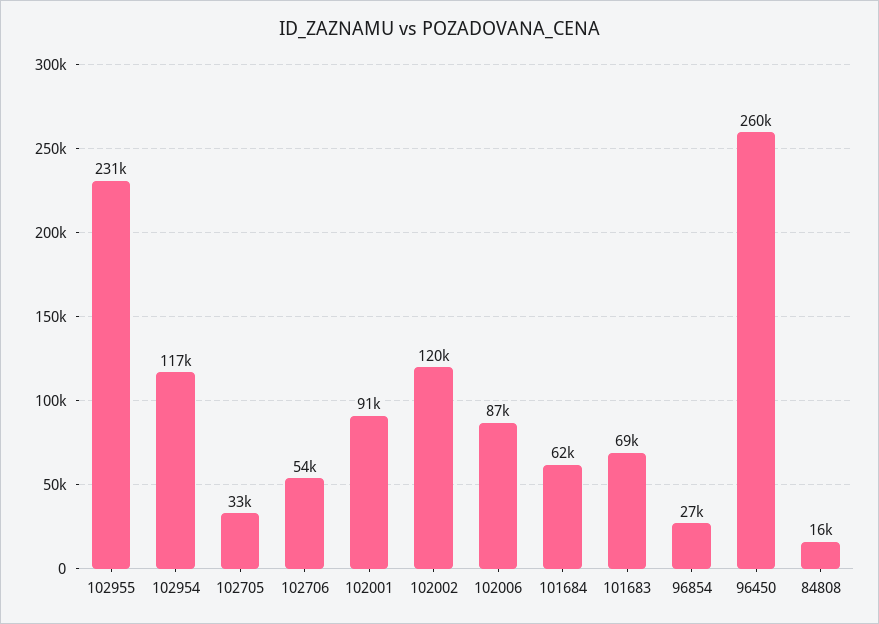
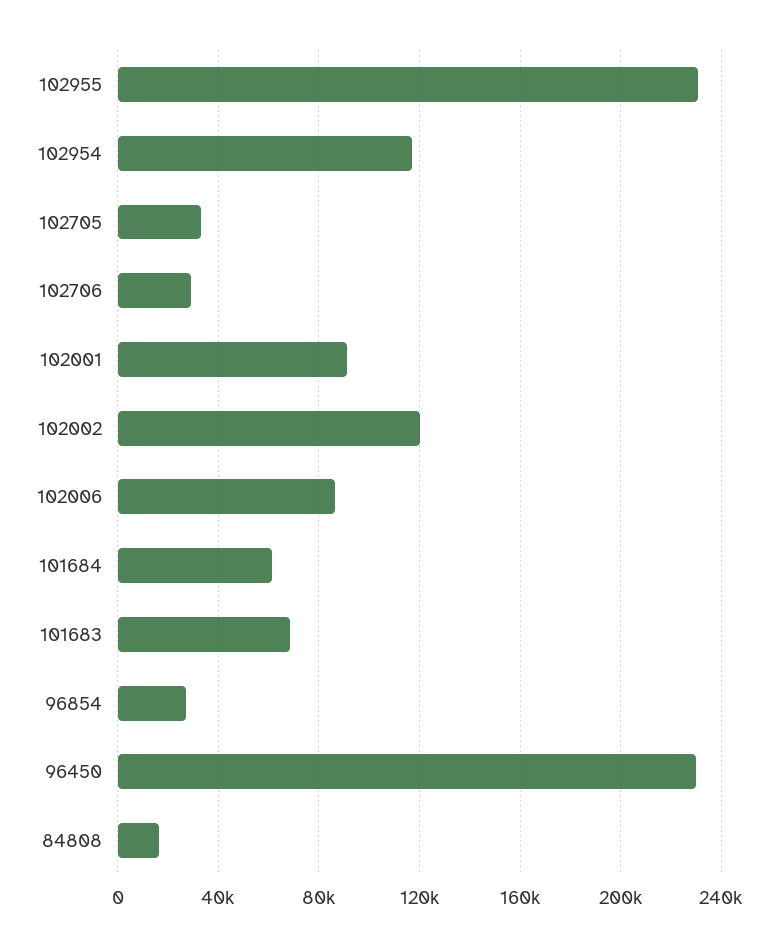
  {
    "102955": 231000,
    "102954": 117000,
    "102705": 33000,
-   "102706": 54000,
+   "102706": 30000,
    "102001": 91000,
    "102002": 120000,
    "102006": 87000,
    "101684": 62000,
    "101683": 69000,
    "96854": 27000,
-   "96450": 260000,
+   "96450": 230000,
    "84808": 16000
  }

